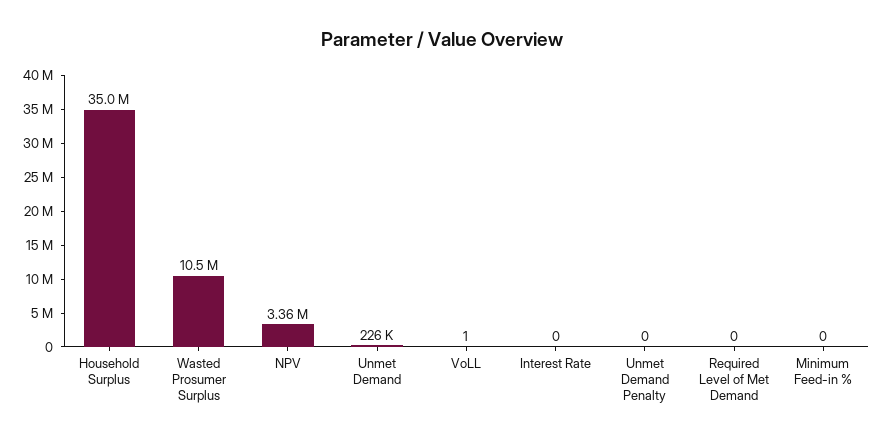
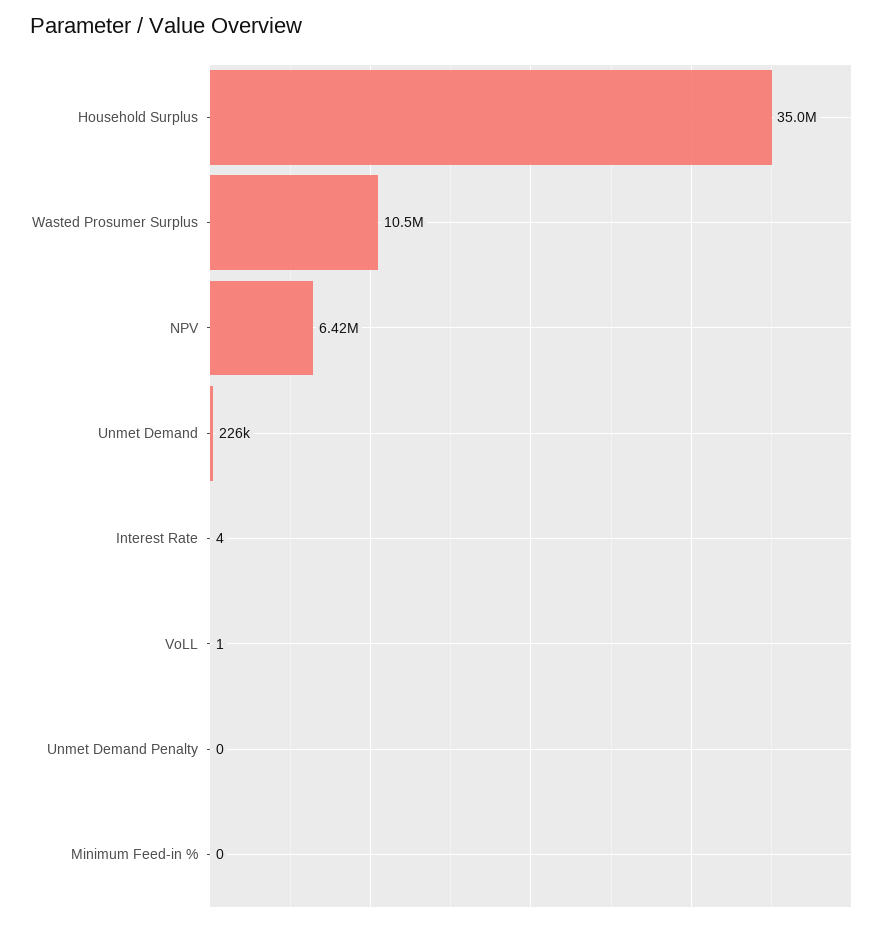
  {
    "Household Surplus": 35000000,
    "Wasted Prosumer Surplus": 10500000,
-   "NPV": 3360000,
+   "NPV": 6420000,
    "Unmet Demand": 226000,
    "VoLL": 1,
-   "Interest Rate": 0,
+   "Interest Rate": 4,
    "Unmet Demand Penalty": 0,
-   "Required Level of Met Demand": 0,
    "Minimum Feed-in %": 0
  }

